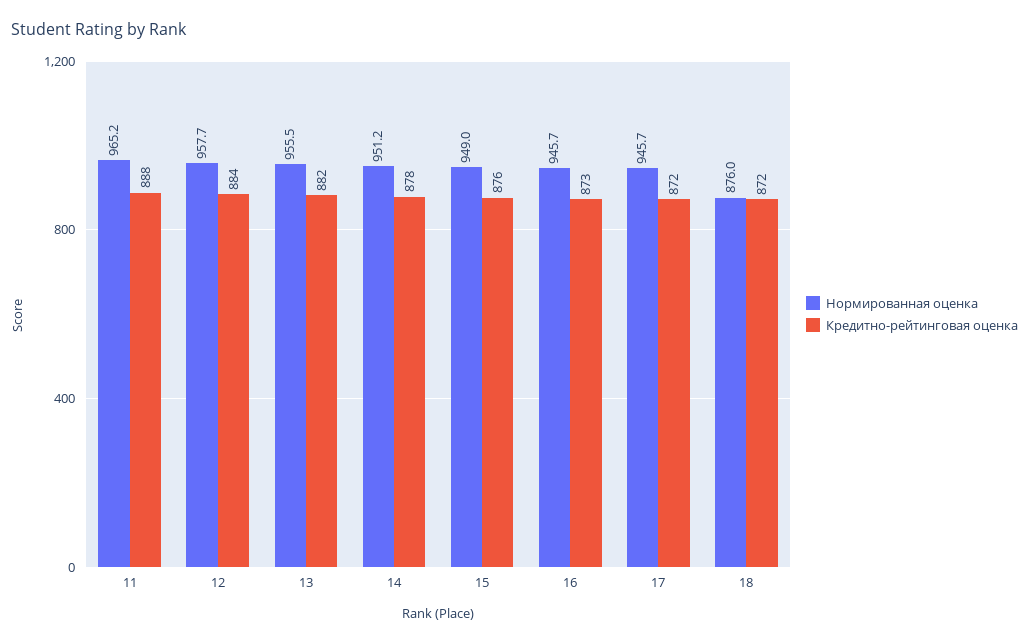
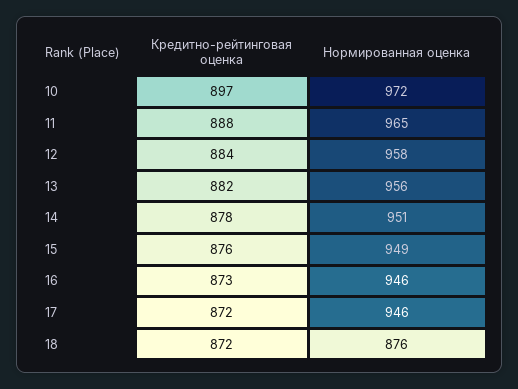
  {
    "Нормированная оценка": {
      "11": 965.2,
      "12": 957.7,
      "13": 955.5,
      "14": 951.2,
      "15": 949,
      "16": 945.7,
      "17": 945.7,
-     "18": 876
+     "18": 876,
+     "10": 972
    },
    "Кредитно-рейтинговая оценка": {
      "11": 888,
      "12": 884,
      "13": 882,
      "14": 878,
      "15": 876,
      "16": 873,
      "17": 872,
-     "18": 872
+     "18": 872,
+     "10": 897
    }
  }

